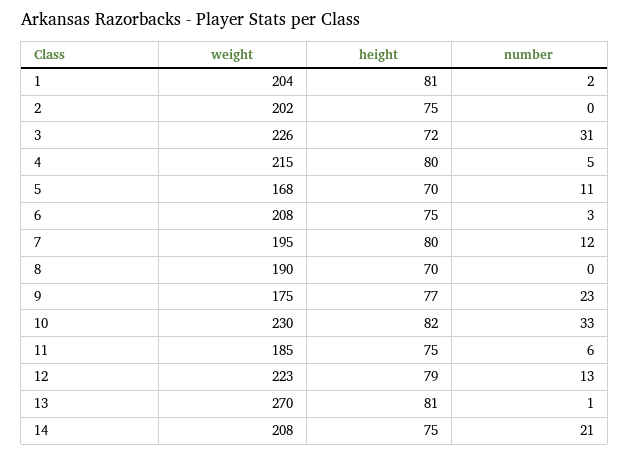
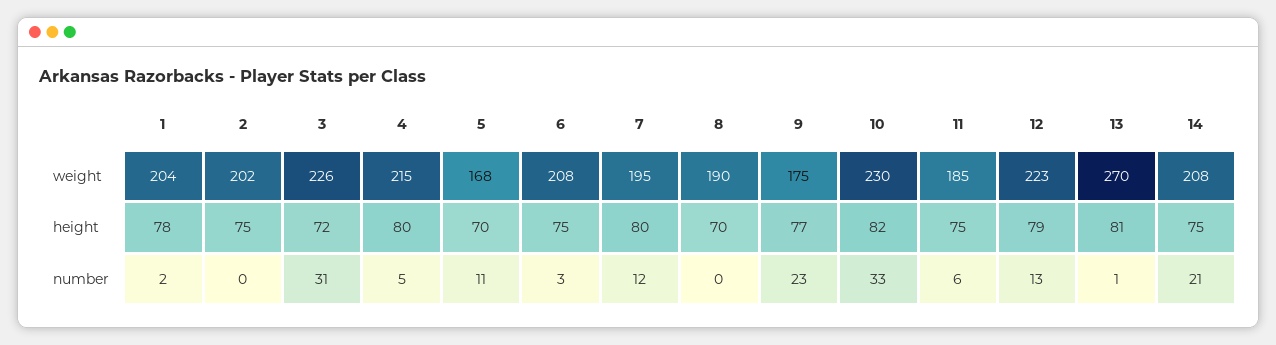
  {
    "weight": {
      "1": 204,
      "2": 202,
      "3": 226,
      "4": 215,
      "5": 168,
      "6": 208,
      "7": 195,
      "8": 190,
      "9": 175,
      "10": 230,
      "11": 185,
      "12": 223,
      "13": 270,
      "14": 208
    },
    "height": {
-     "1": 81,
+     "1": 78,
      "2": 75,
      "3": 72,
      "4": 80,
      "5": 70,
      "6": 75,
      "7": 80,
      "8": 70,
      "9": 77,
      "10": 82,
      "11": 75,
      "12": 79,
      "13": 81,
      "14": 75
    },
    "number": {
      "1": 2,
      "2": 0,
      "3": 31,
      "4": 5,
      "5": 11,
      "6": 3,
      "7": 12,
      "8": 0,
      "9": 23,
      "10": 33,
      "11": 6,
      "12": 13,
      "13": 1,
      "14": 21
    }
  }

